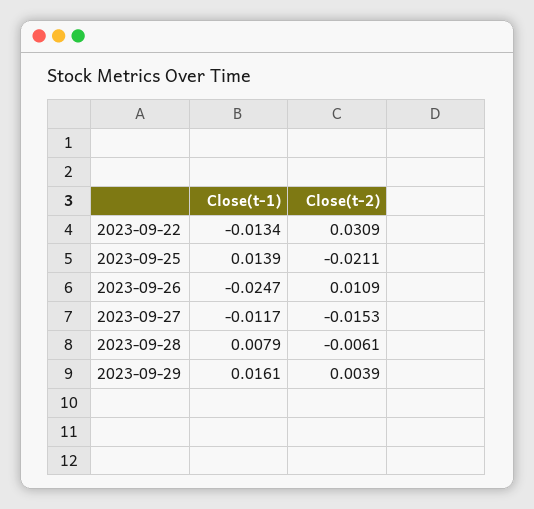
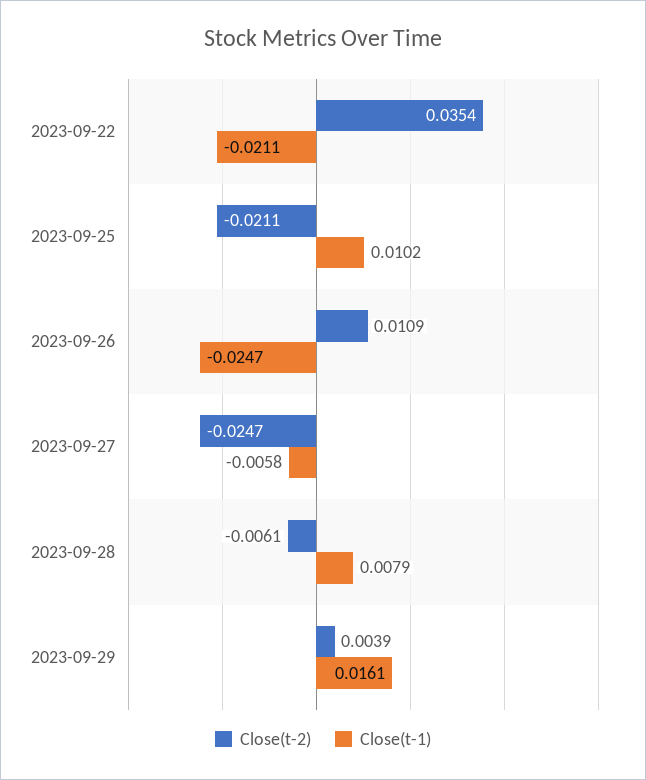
  {
    "Close(t-1)": {
-     "2023-09-22": -0.0134,
+     "2023-09-22": -0.0211,
-     "2023-09-25": 0.0139,
+     "2023-09-25": 0.0102,
      "2023-09-26": -0.0247,
-     "2023-09-27": -0.0117,
+     "2023-09-27": -0.0058,
      "2023-09-28": 0.0079,
      "2023-09-29": 0.0161
    },
    "Close(t-2)": {
-     "2023-09-22": 0.0309,
+     "2023-09-22": 0.0354,
      "2023-09-25": -0.0211,
      "2023-09-26": 0.0109,
-     "2023-09-27": -0.0153,
+     "2023-09-27": -0.0247,
      "2023-09-28": -0.0061,
      "2023-09-29": 0.0039
    }
  }

